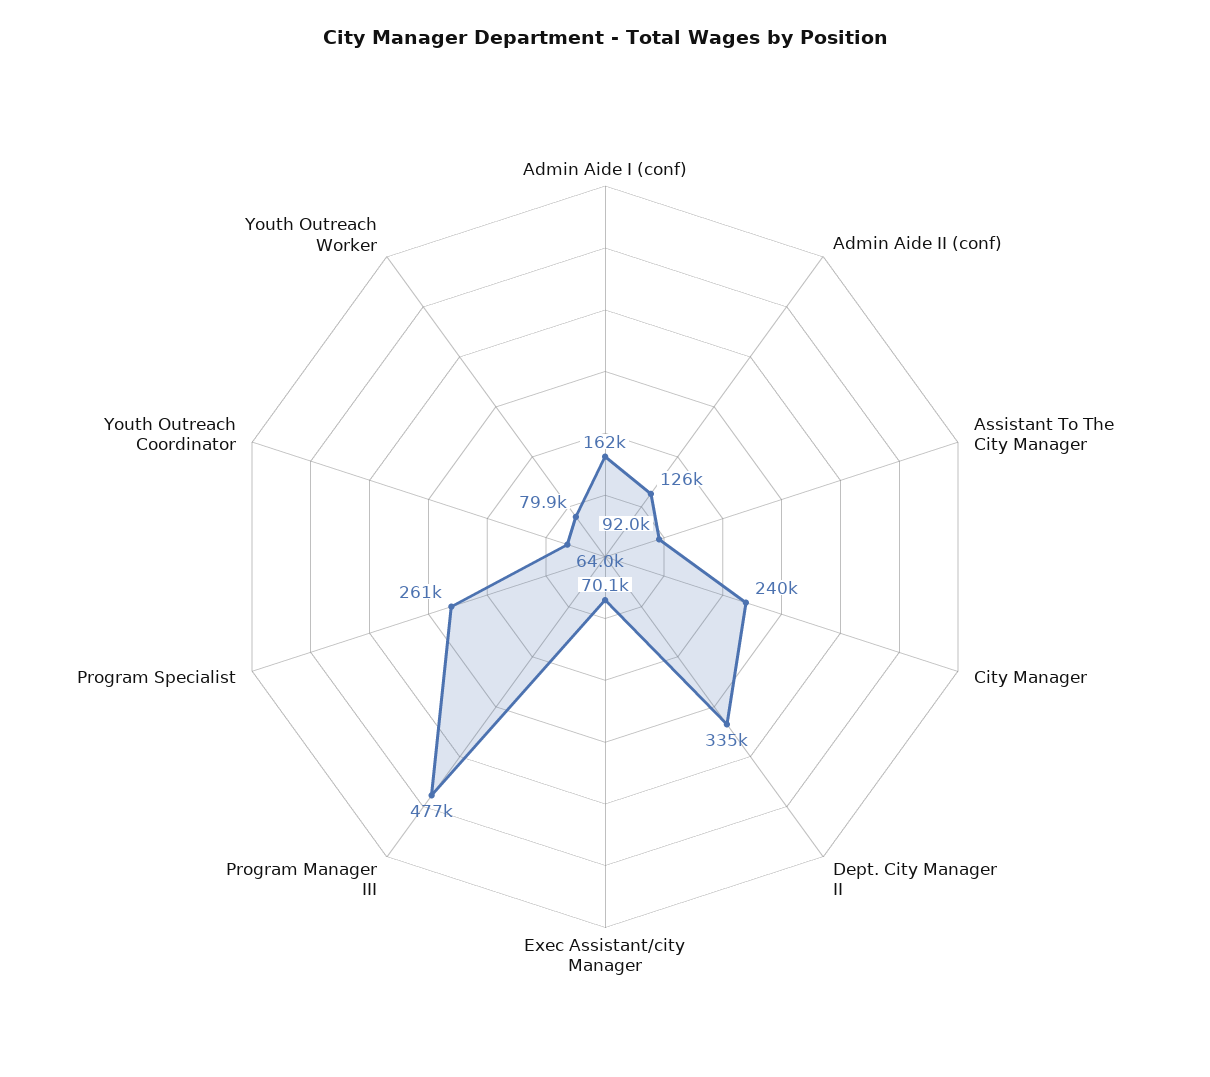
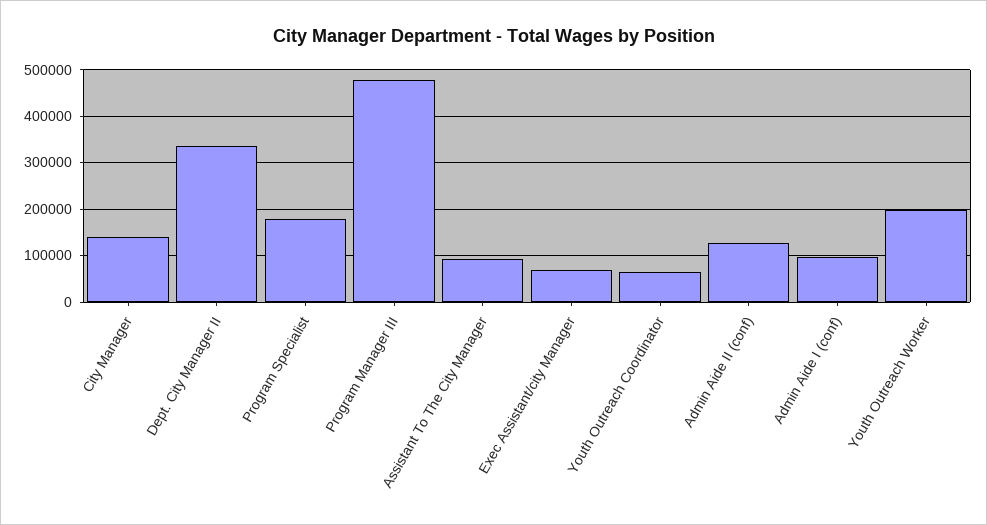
  {
-   "Admin Aide I (conf)": 162000,
+   "Admin Aide I (conf)": 100000,
    "Admin Aide II (conf)": 126000,
    "Assistant To The City Manager": 92000,
-   "City Manager": 240000,
+   "City Manager": 140000,
    "Dept. City Manager II": 335000,
    "Exec Assistant/city Manager": 70100,
    "Program Manager III": 477000,
-   "Program Specialist": 261000,
+   "Program Specialist": 180000,
    "Youth Outreach Coordinator": 64000,
-   "Youth Outreach Worker": 79900
+   "Youth Outreach Worker": 200000
  }

